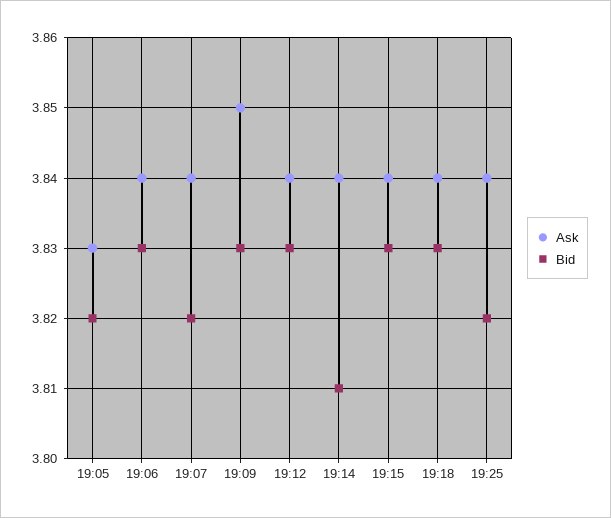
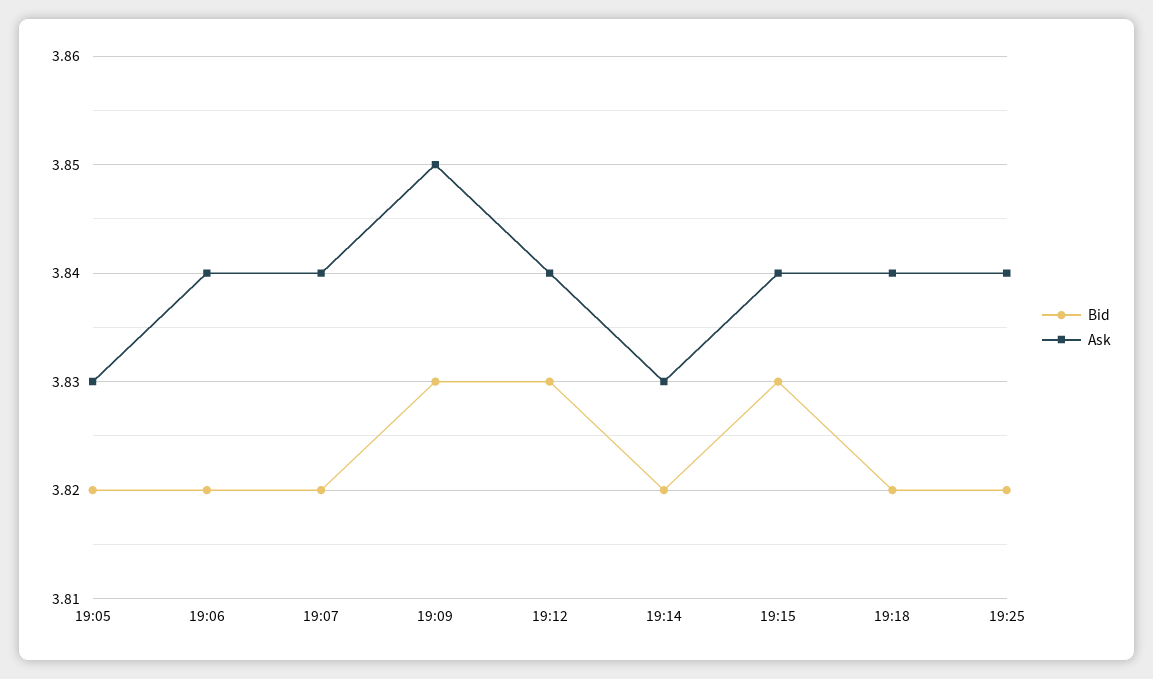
  {
    "Ask": {
      "19:05": 3.83,
      "19:06": 3.84,
      "19:07": 3.84,
      "19:09": 3.85,
      "19:12": 3.84,
-     "19:14": 3.84,
+     "19:14": 3.83,
      "19:15": 3.84,
      "19:18": 3.84,
      "19:25": 3.84
    },
    "Bid": {
      "19:05": 3.82,
-     "19:06": 3.83,
+     "19:06": 3.82,
      "19:07": 3.82,
      "19:09": 3.83,
      "19:12": 3.83,
-     "19:14": 3.81,
+     "19:14": 3.82,
      "19:15": 3.83,
-     "19:18": 3.83,
+     "19:18": 3.82,
      "19:25": 3.82
    }
  }

